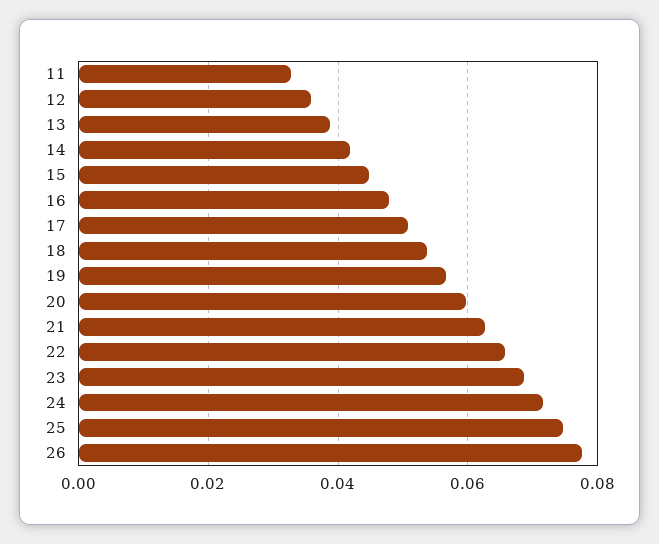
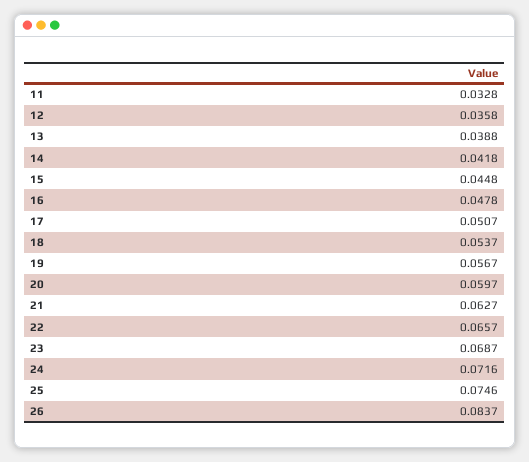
  {
    "11": 0.0328,
    "12": 0.0358,
    "13": 0.0388,
    "14": 0.0418,
    "15": 0.0448,
    "16": 0.0478,
    "17": 0.0507,
    "18": 0.0537,
    "19": 0.0567,
    "20": 0.0597,
    "21": 0.0627,
    "22": 0.0657,
    "23": 0.0687,
    "24": 0.0716,
    "25": 0.0746,
-   "26": 0.078
+   "26": 0.0837
  }

